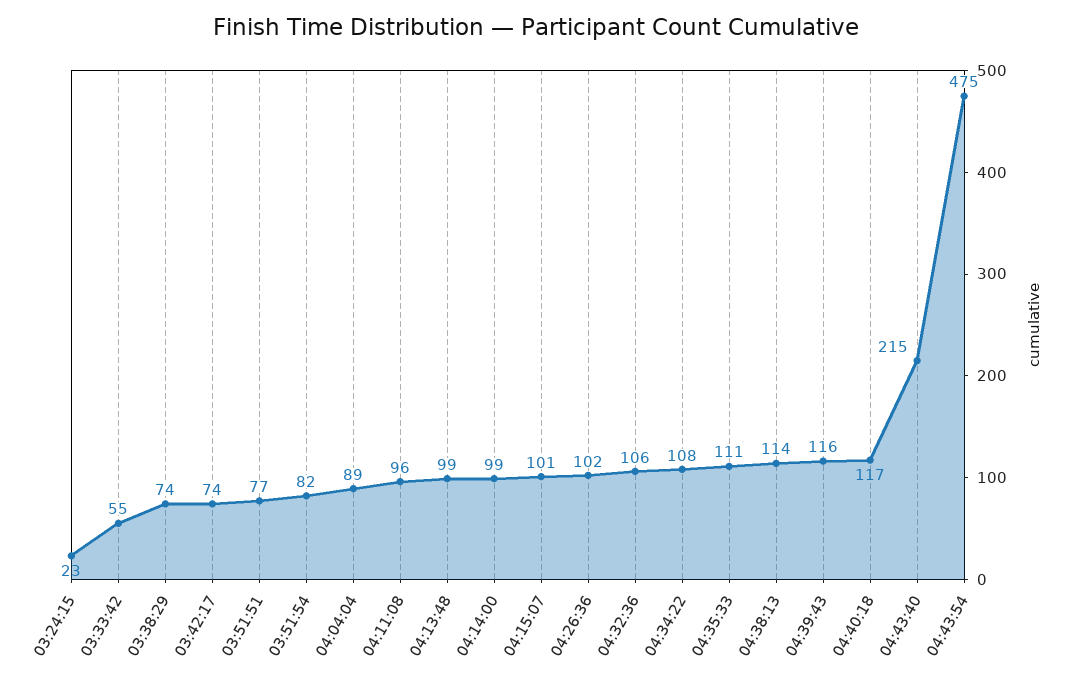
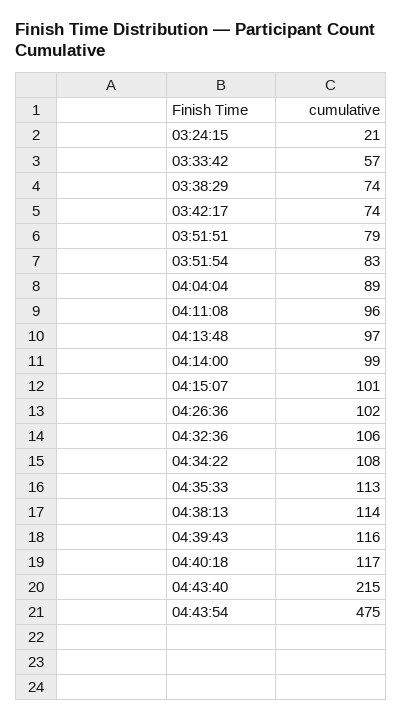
  {
-   "03:24:15": 23,
+   "03:24:15": 21,
-   "03:33:42": 55,
+   "03:33:42": 57,
    "03:38:29": 74,
    "03:42:17": 74,
-   "03:51:51": 77,
+   "03:51:51": 79,
-   "03:51:54": 82,
+   "03:51:54": 83,
    "04:04:04": 89,
    "04:11:08": 96,
-   "04:13:48": 99,
+   "04:13:48": 97,
    "04:14:00": 99,
    "04:15:07": 101,
    "04:26:36": 102,
    "04:32:36": 106,
    "04:34:22": 108,
-   "04:35:33": 111,
+   "04:35:33": 113,
    "04:38:13": 114,
    "04:39:43": 116,
    "04:40:18": 117,
    "04:43:40": 215,
    "04:43:54": 475
  }

